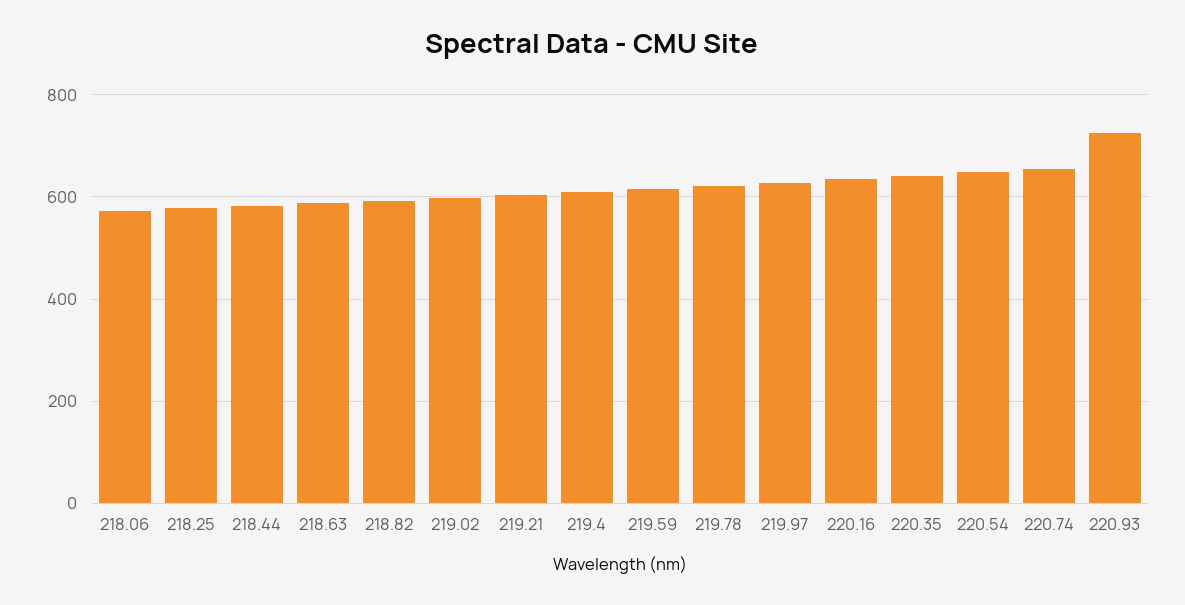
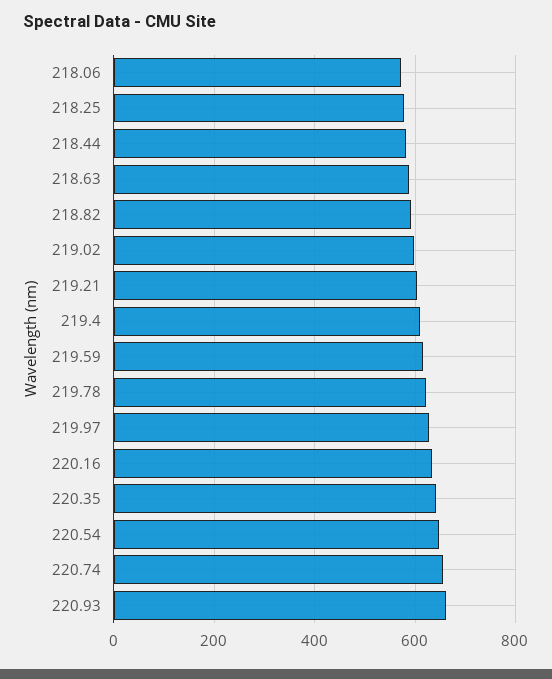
  {
    "218.06": 580,
    "218.25": 580,
    "218.44": 580,
    "218.63": 580,
    "218.82": 600,
    "219.02": 600,
    "219.21": 600,
    "219.4": 600,
    "219.59": 620,
    "219.78": 620,
    "219.97": 620,
    "220.16": 640,
    "220.35": 640,
    "220.54": 640,
    "220.74": 660,
-   "220.93": 720
+   "220.93": 660
  }

